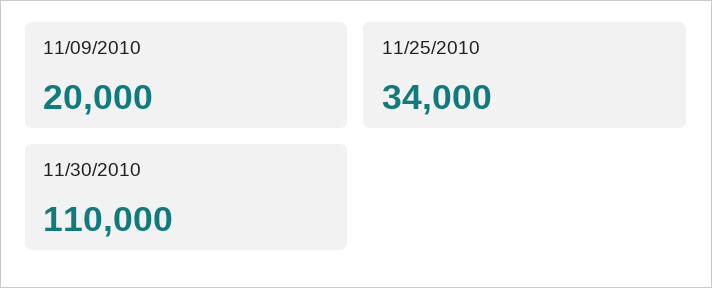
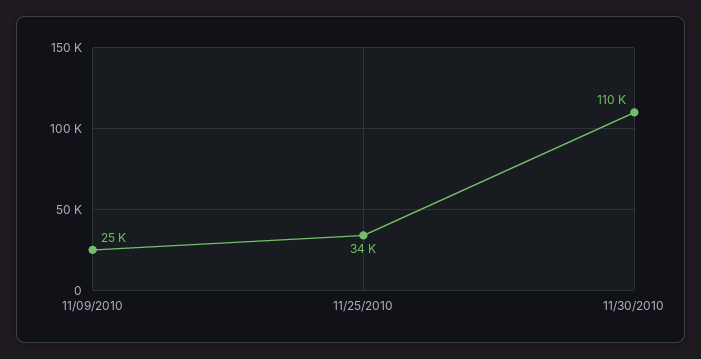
  {
-   "11/09/2010": 20000,
+   "11/09/2010": 25000,
    "11/25/2010": 34000,
    "11/30/2010": 110000
  }

